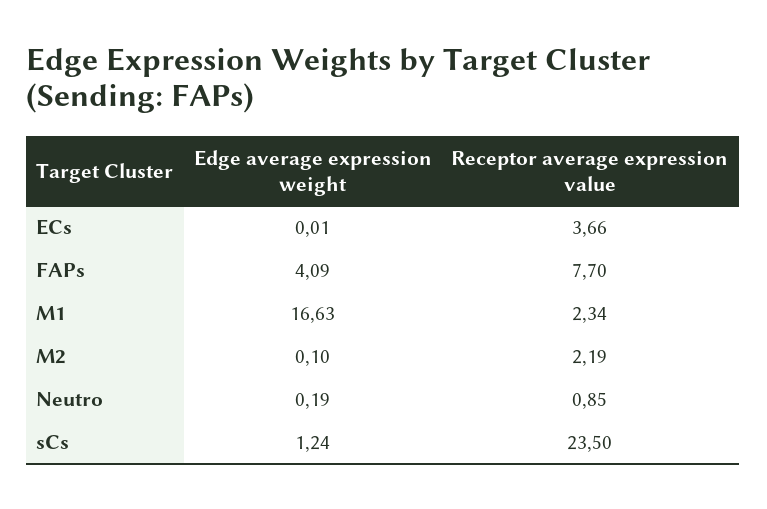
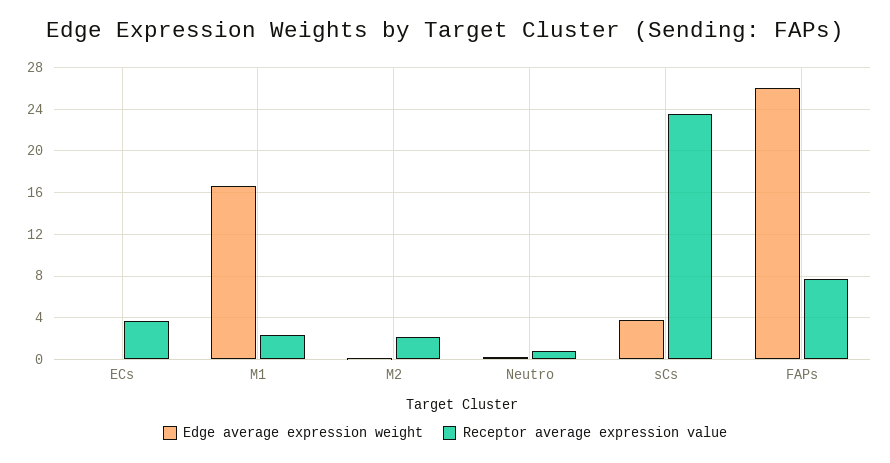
  {
    "Edge average expression weight": {
      "ECs": 0.01,
-     "FAPs": 4.09,
+     "FAPs": 26,
      "M1": 16.63,
      "M2": 0.1,
      "Neutro": 0.19,
-     "sCs": 1.24
+     "sCs": 4
    },
    "Receptor average expression value": {
      "ECs": 3.66,
      "FAPs": 7.7,
      "M1": 2.34,
      "M2": 2.19,
      "Neutro": 0.85,
      "sCs": 23.5
    }
  }

